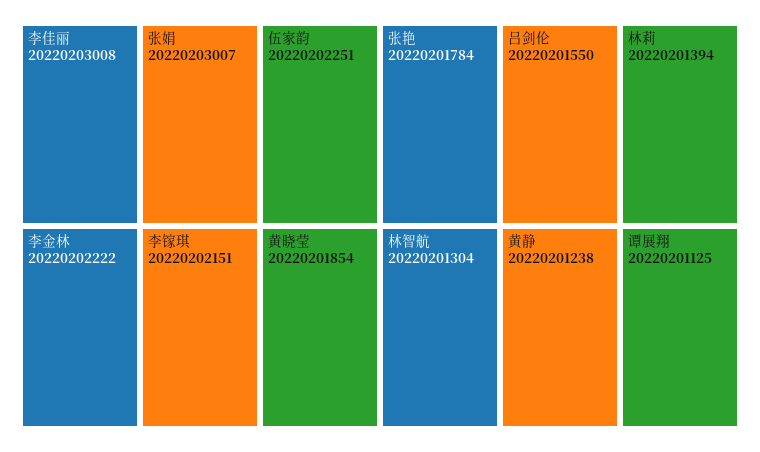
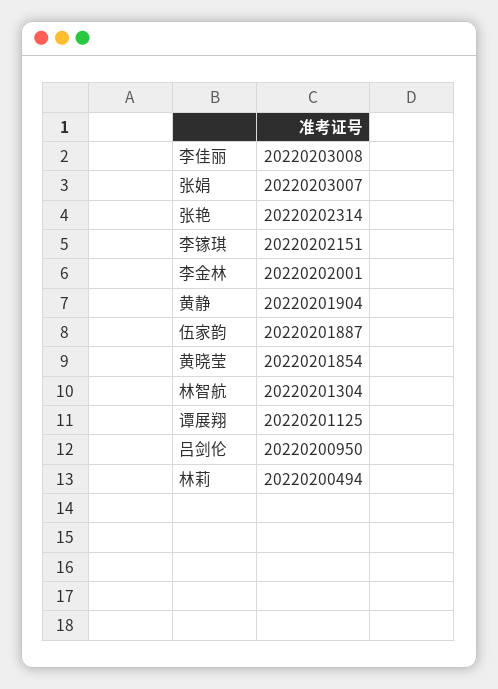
  {
    "李佳丽": 20220203008,
    "张娟": 20220203007,
-   "伍家韵": 20220202251,
+   "伍家韵": 20220201887,
-   "李金林": 20220202222,
+   "李金林": 20220202001,
    "李镓琪": 20220202151,
    "黄晓莹": 20220201854,
-   "张艳": 20220201784,
+   "张艳": 20220202314,
-   "吕剑伦": 20220201550,
+   "吕剑伦": 20220200950,
-   "林莉": 20220201394,
+   "林莉": 20220200494,
    "林智航": 20220201304,
-   "黄静": 20220201238,
+   "黄静": 20220201904,
    "谭展翔": 20220201125
  }

